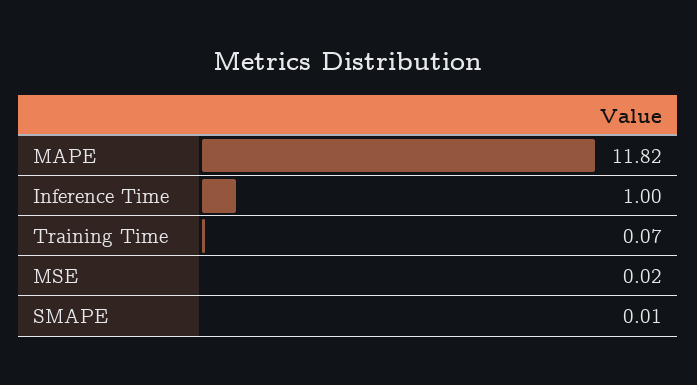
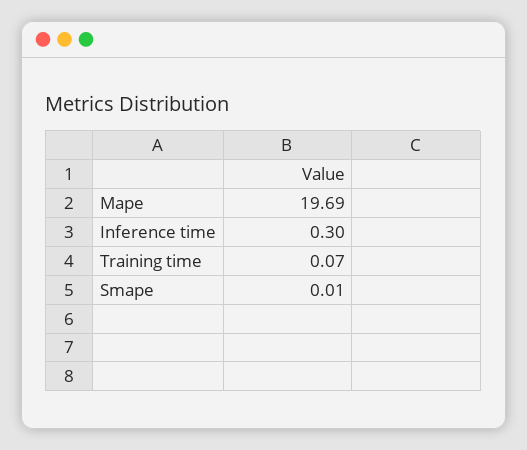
  {
-   "MAPE": 11.82,
+   "MAPE": 19.69,
-   "Inference Time": 1,
+   "Inference Time": 0.3,
    "Training Time": 0.07,
-   "MSE": 0.02,
    "SMAPE": 0.01
  }

